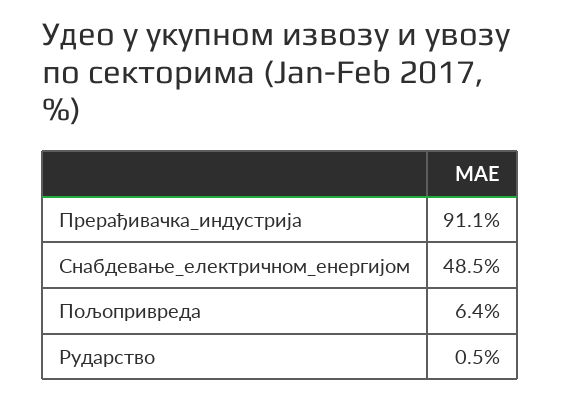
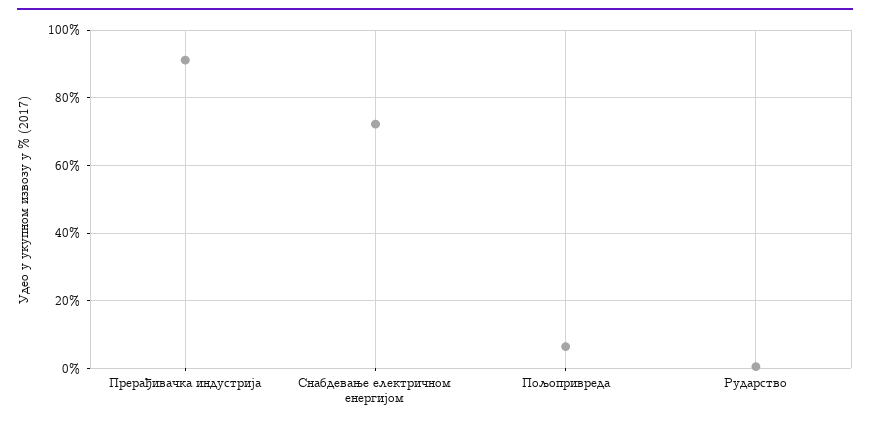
  {
    "Прерађивачка_индустрија": 91.1,
-   "Снабдевање_електричном_енергијом": 48.5,
+   "Снабдевање_електричном_енергијом": 72,
    "Пољопривреда": 6.4,
    "Рударство": 0.5
  }

